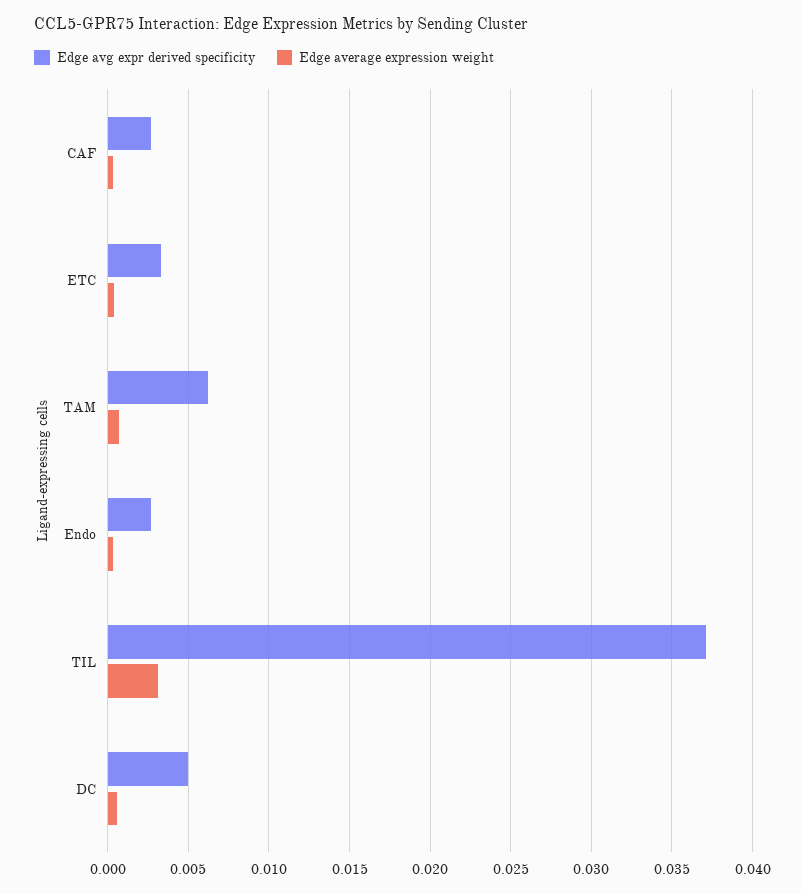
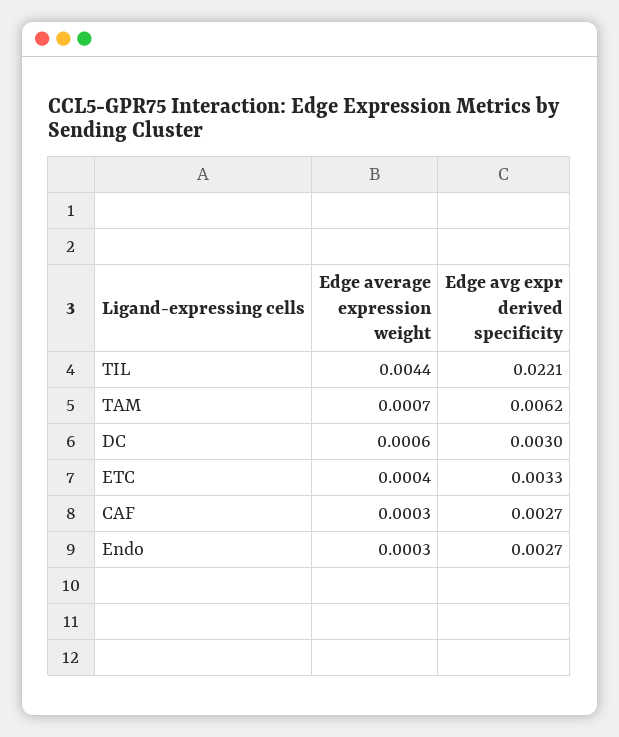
  {
    "Edge avg expr derived specificity": {
      "CAF": 0.0027,
      "ETC": 0.0033,
      "TAM": 0.0062,
      "Endo": 0.0027,
-     "TIL": 0.037,
+     "TIL": 0.0221,
-     "DC": 0.005
+     "DC": 0.003
    },
    "Edge average expression weight": {
      "CAF": 0.0003,
      "ETC": 0.0004,
      "TAM": 0.0007,
      "Endo": 0.0003,
-     "TIL": 0.003,
+     "TIL": 0.0044,
      "DC": 0.0006
    }
  }

